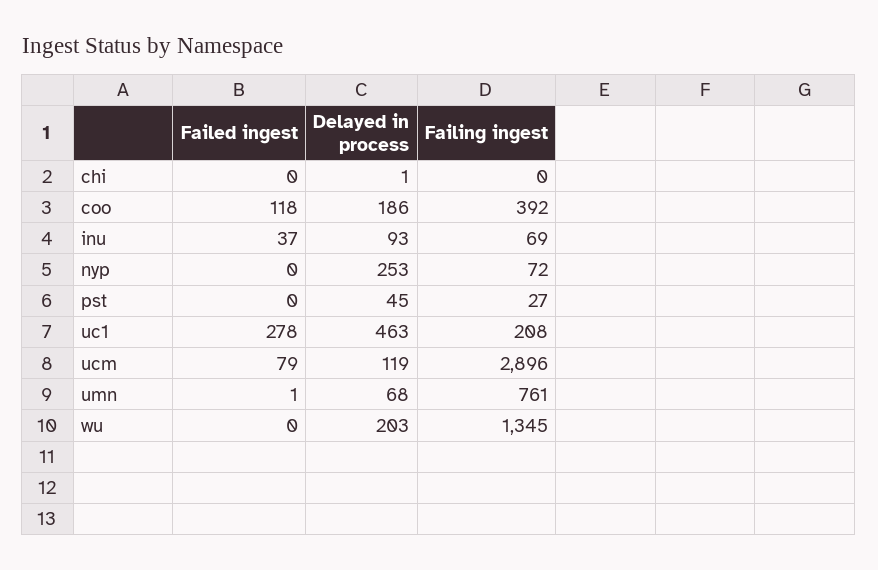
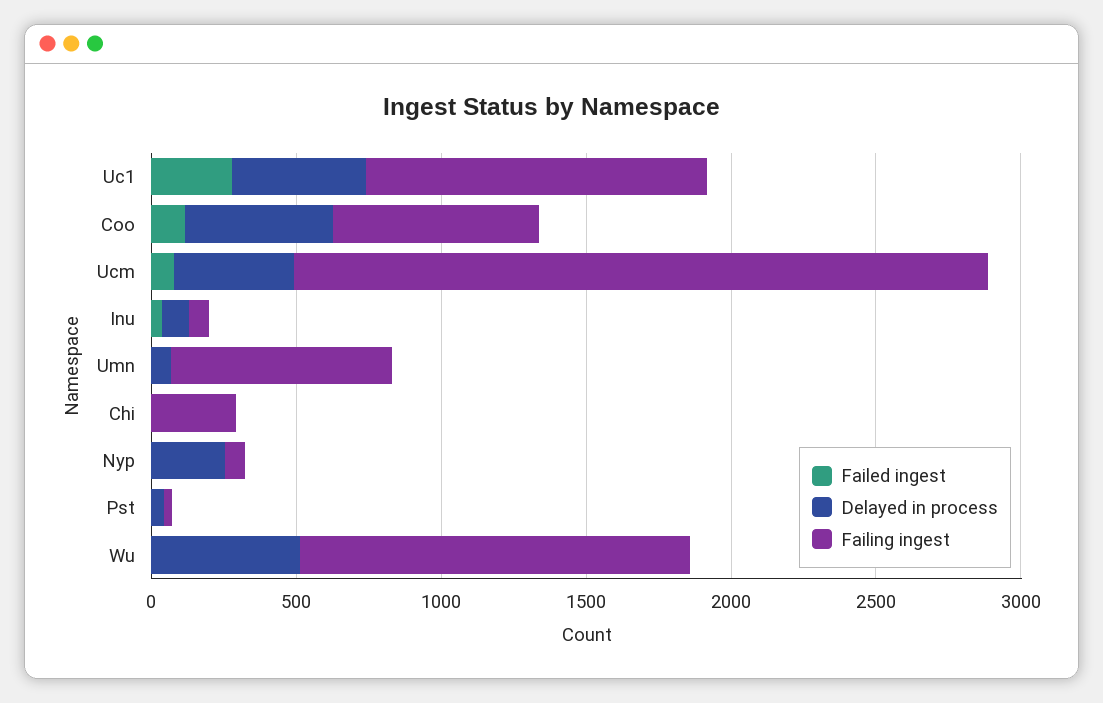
  {
    "Failed ingest": {
      "chi": 0,
      "coo": 118,
      "inu": 37,
      "nyp": 0,
      "pst": 0,
      "uc1": 278,
      "ucm": 79,
      "umn": 1,
      "wu": 0
    },
    "Delayed in process": {
      "chi": 1,
-     "coo": 186,
+     "coo": 500,
      "inu": 93,
      "nyp": 253,
      "pst": 45,
      "uc1": 463,
-     "ucm": 119,
+     "ucm": 400,
      "umn": 68,
-     "wu": 203
+     "wu": 500
    },
    "Failing ingest": {
-     "chi": 0,
+     "chi": 300,
-     "coo": 392,
+     "coo": 700,
      "inu": 69,
      "nyp": 72,
      "pst": 27,
-     "uc1": 208,
+     "uc1": 1200,
-     "ucm": 2896,
+     "ucm": 2400,
      "umn": 761,
      "wu": 1345
    }
  }

